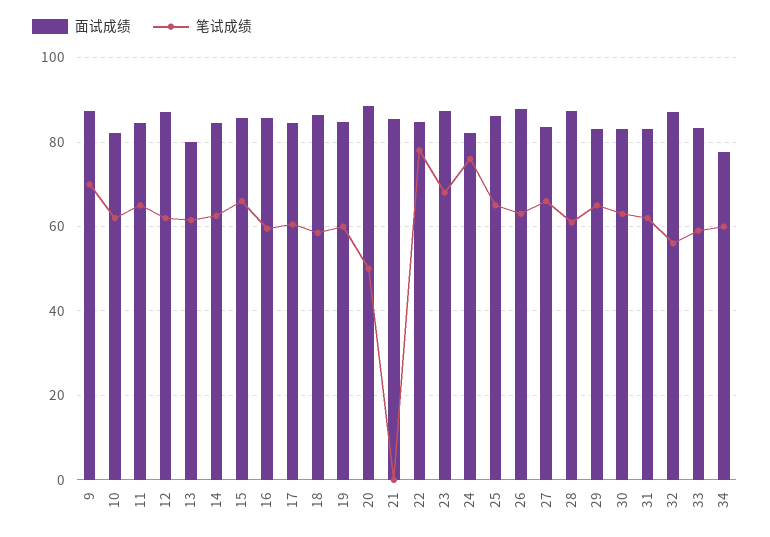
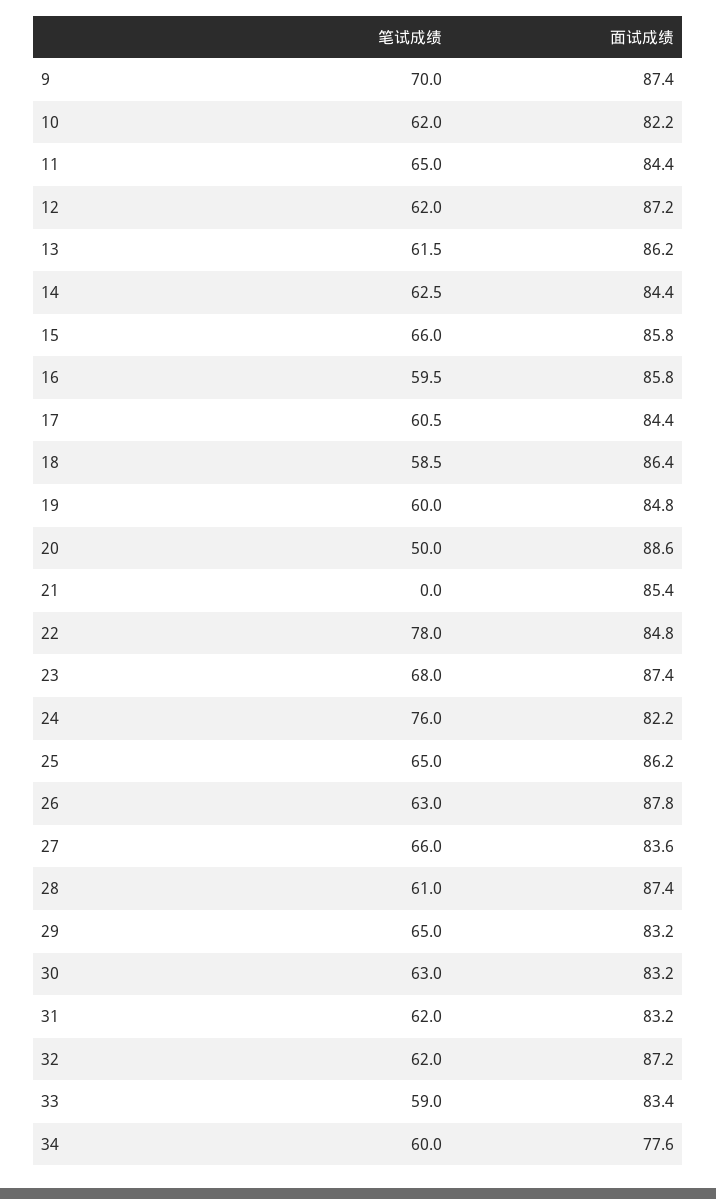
  {
    "面试成绩": {
      "9": 87.4,
      "10": 82.2,
      "11": 84.4,
      "12": 87.2,
-     "13": 80,
+     "13": 86.2,
      "14": 84.4,
      "15": 85.8,
      "16": 85.8,
      "17": 84.4,
      "18": 86.4,
      "19": 84.8,
      "20": 88.6,
      "21": 85.4,
      "22": 84.8,
      "23": 87.4,
      "24": 82.2,
      "25": 86.2,
      "26": 87.8,
      "27": 83.6,
      "28": 87.4,
      "29": 83.2,
      "30": 83.2,
      "31": 83.2,
      "32": 87.2,
      "33": 83.4,
      "34": 77.6
    },
    "笔试成绩": {
      "9": 70,
      "10": 62,
      "11": 65,
      "12": 62,
      "13": 61.5,
      "14": 62.5,
      "15": 66,
      "16": 59.5,
      "17": 60.5,
      "18": 58.5,
      "19": 60,
      "20": 50,
      "21": 0,
      "22": 78,
      "23": 68,
      "24": 76,
      "25": 65,
      "26": 63,
      "27": 66,
      "28": 61,
      "29": 65,
      "30": 63,
      "31": 62,
-     "32": 56,
+     "32": 62,
      "33": 59,
      "34": 60
    }
  }

